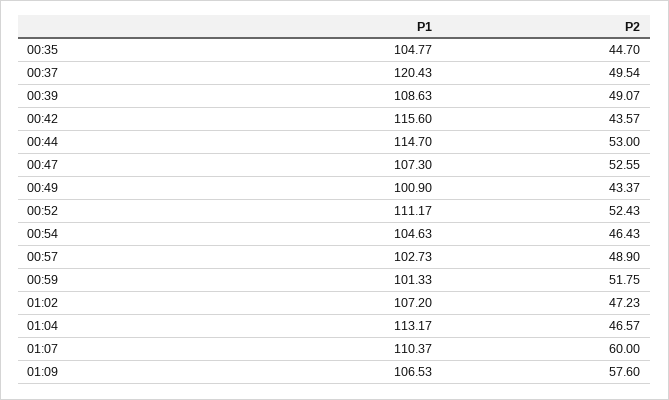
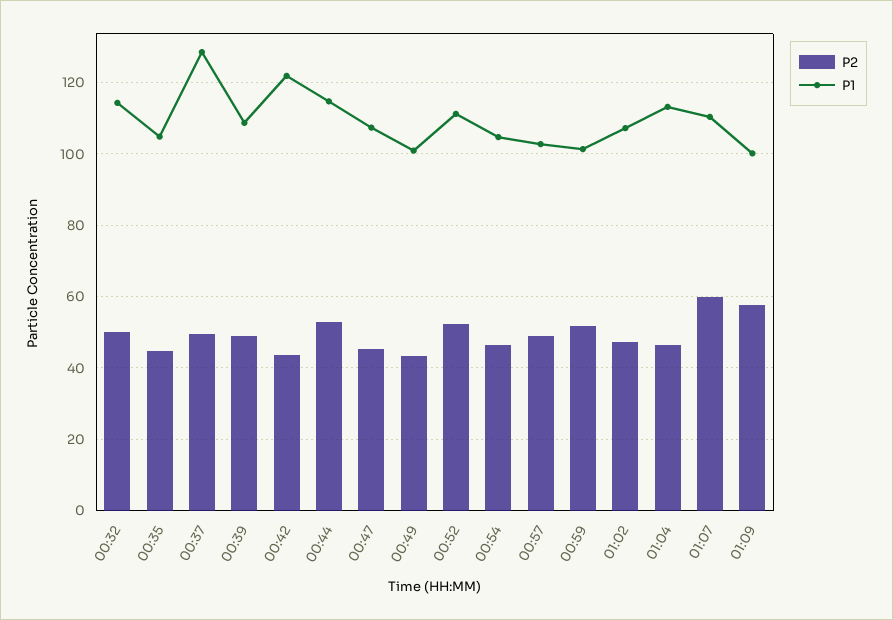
  {
    "P1": {
      "00:35": 104.77,
-     "00:37": 120.43,
+     "00:37": 128,
      "00:39": 108.63,
-     "00:42": 115.6,
+     "00:42": 122,
      "00:44": 114.7,
      "00:47": 107.3,
      "00:49": 100.9,
      "00:52": 111.17,
      "00:54": 104.63,
      "00:57": 102.73,
      "00:59": 101.33,
      "01:02": 107.2,
      "01:04": 113.17,
      "01:07": 110.37,
-     "01:09": 106.53
+     "01:09": 100,
+     "00:32": 114
    },
    "P2": {
      "00:35": 44.7,
      "00:37": 49.54,
      "00:39": 49.07,
      "00:42": 43.57,
      "00:44": 53,
-     "00:47": 52.55,
+     "00:47": 46,
      "00:49": 43.37,
      "00:52": 52.43,
      "00:54": 46.43,
      "00:57": 48.9,
      "00:59": 51.75,
      "01:02": 47.23,
      "01:04": 46.57,
      "01:07": 60,
-     "01:09": 57.6
+     "01:09": 57.6,
+     "00:32": 50
    }
  }

